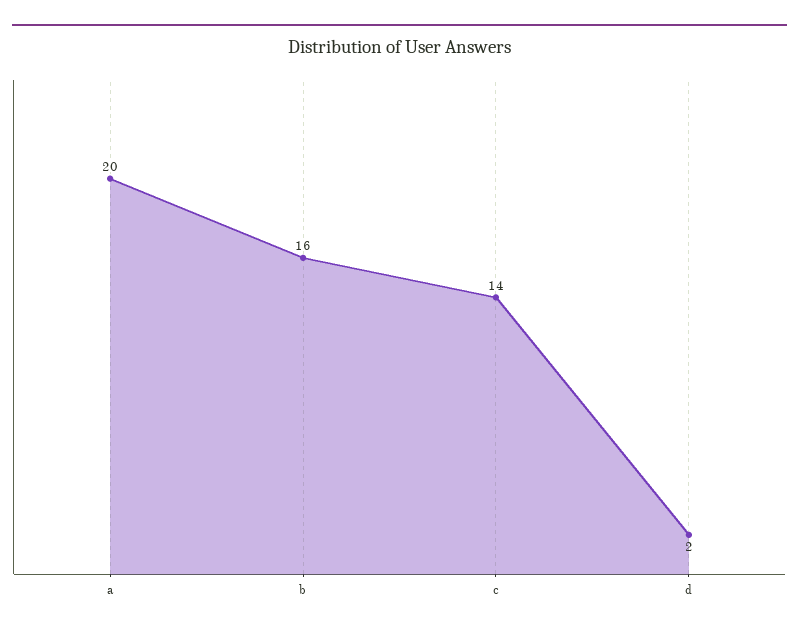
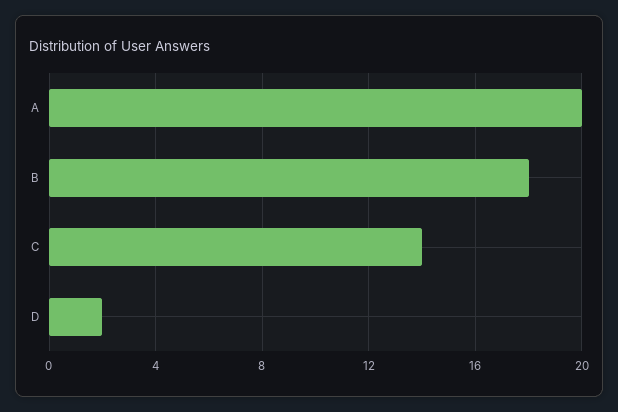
  {
    "a": 20,
-   "b": 16,
+   "b": 18,
    "c": 14,
    "d": 2
  }

